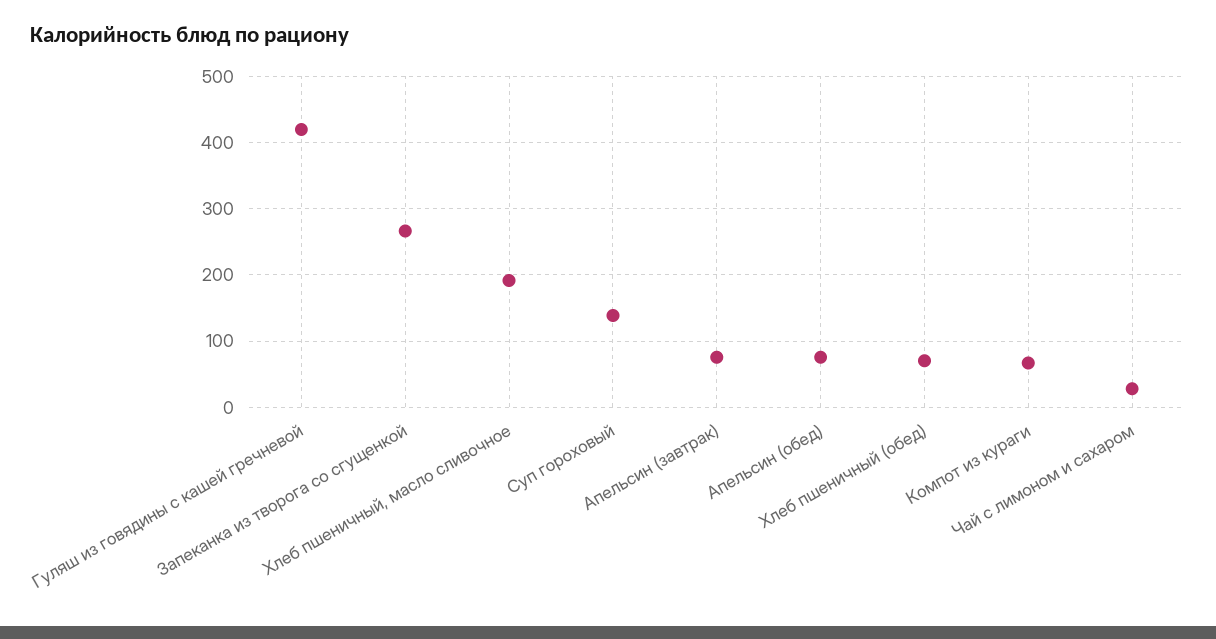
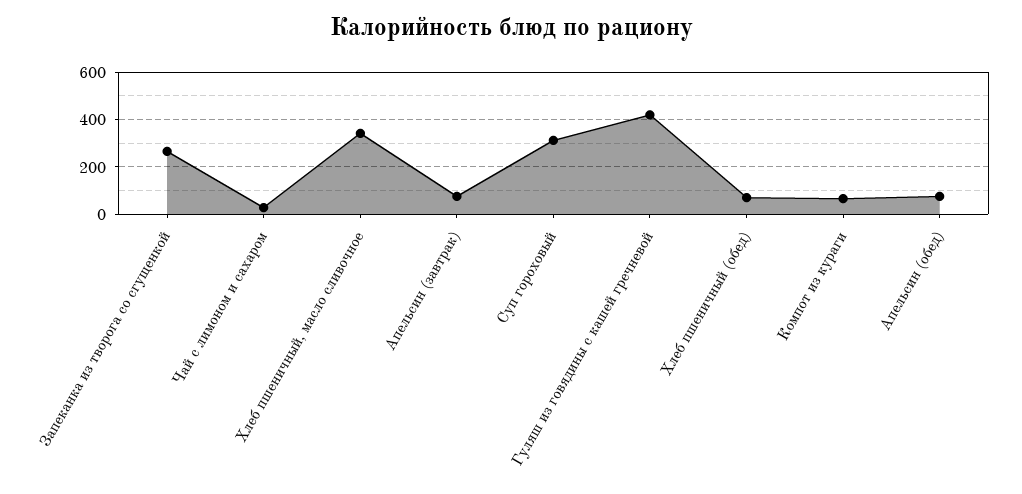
  {
    "Гуляш из говядины с кашей гречневой": 420,
    "Запеканка из творога со сгущенкой": 270,
-   "Хлеб пшеничный, масло сливочное": 190,
+   "Хлеб пшеничный, масло сливочное": 350,
-   "Суп гороховый": 140,
+   "Суп гороховый": 300,
    "Апельсин (завтрак)": 80,
    "Апельсин (обед)": 80,
    "Хлеб пшеничный (обед)": 70,
    "Компот из кураги": 70,
    "Чай с лимоном и сахаром": 30
  }

